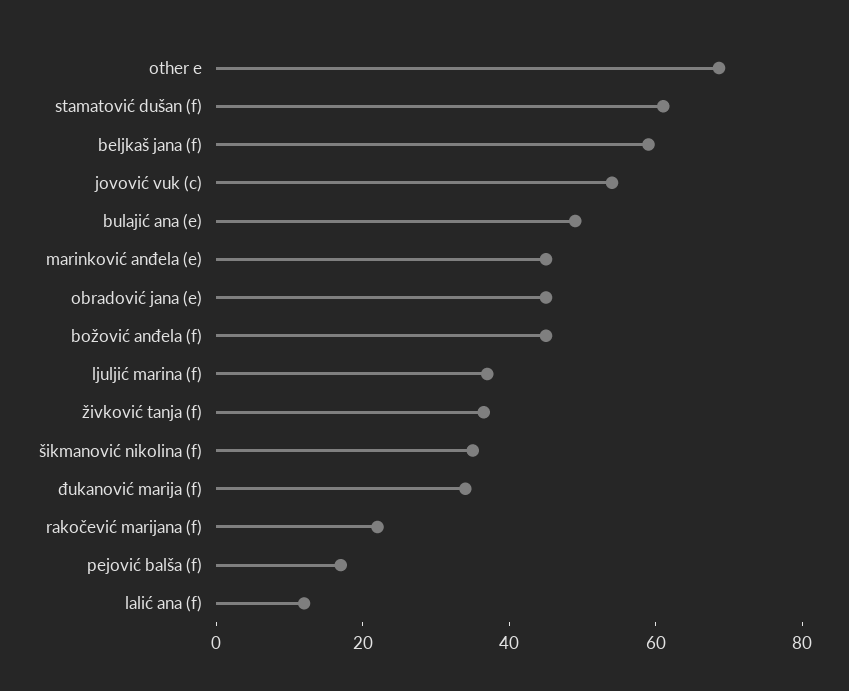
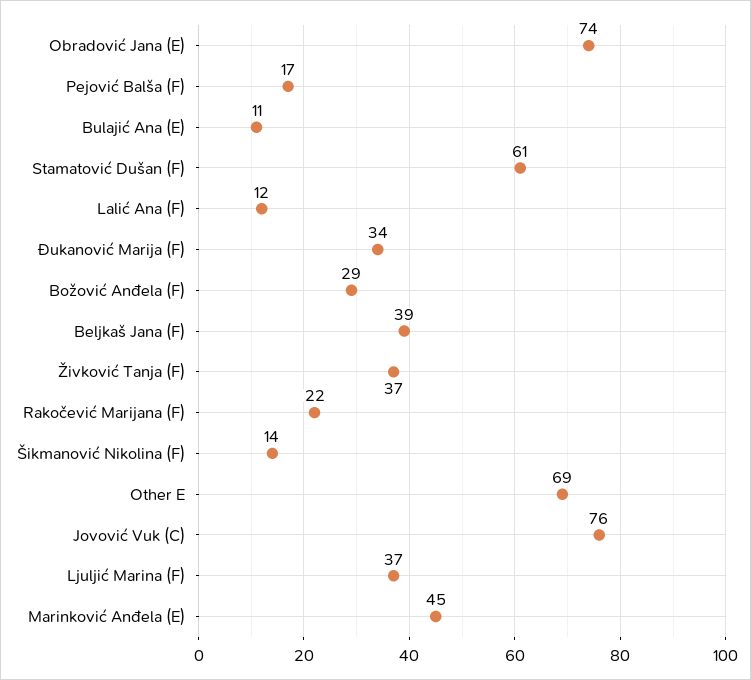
  {
    "other e": 69,
    "stamatović dušan (f)": 61,
-   "beljkaš jana (f)": 60,
+   "beljkaš jana (f)": 39,
-   "jovović vuk (c)": 55,
+   "jovović vuk (c)": 76,
-   "bulajić ana (e)": 50,
+   "bulajić ana (e)": 11,
    "marinković anđela (e)": 45,
-   "obradović jana (e)": 45,
+   "obradović jana (e)": 74,
-   "božović anđela (f)": 45,
+   "božović anđela (f)": 29,
    "ljuljić marina (f)": 37,
    "živković tanja (f)": 37,
-   "šikmanović nikolina (f)": 35,
+   "šikmanović nikolina (f)": 14,
    "đukanović marija (f)": 34,
    "rakočević marijana (f)": 22,
    "pejović balša (f)": 17,
    "lalić ana (f)": 12
  }

